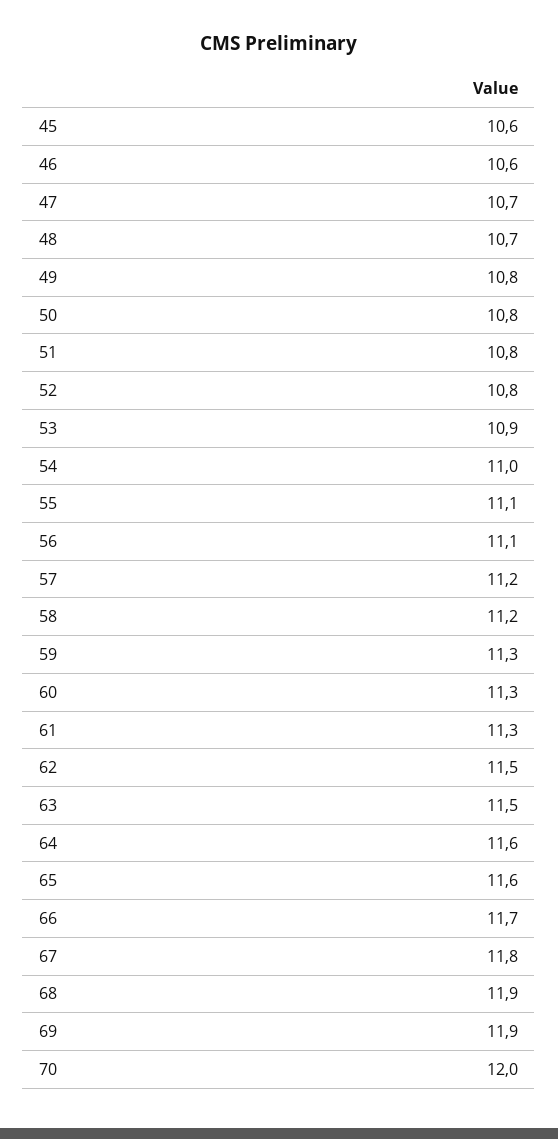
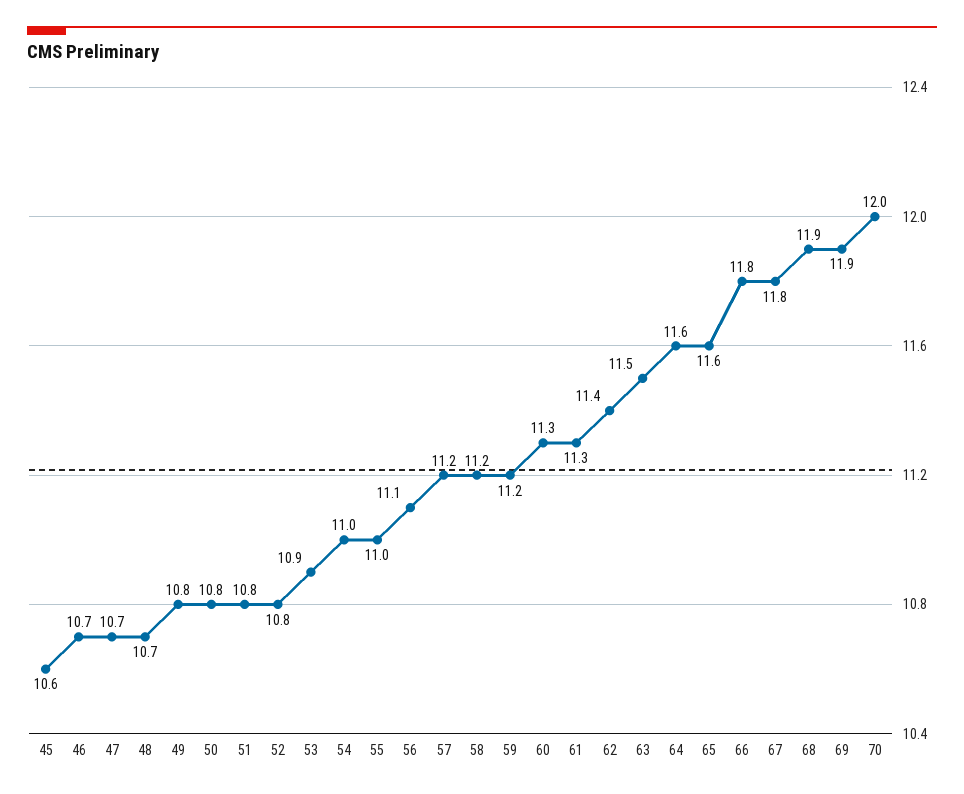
  {
    "45": 10.6,
-   "46": 10.6,
+   "46": 10.7,
    "47": 10.7,
    "48": 10.7,
    "49": 10.8,
    "50": 10.8,
    "51": 10.8,
    "52": 10.8,
    "53": 10.9,
    "54": 11,
-   "55": 11.1,
+   "55": 11,
    "56": 11.1,
    "57": 11.2,
    "58": 11.2,
-   "59": 11.3,
+   "59": 11.2,
    "60": 11.3,
    "61": 11.3,
-   "62": 11.5,
+   "62": 11.4,
    "63": 11.5,
    "64": 11.6,
    "65": 11.6,
-   "66": 11.7,
+   "66": 11.8,
    "67": 11.8,
    "68": 11.9,
    "69": 11.9,
    "70": 12
  }

